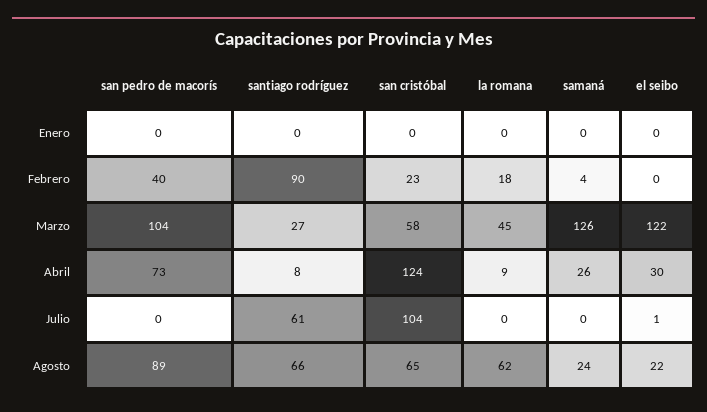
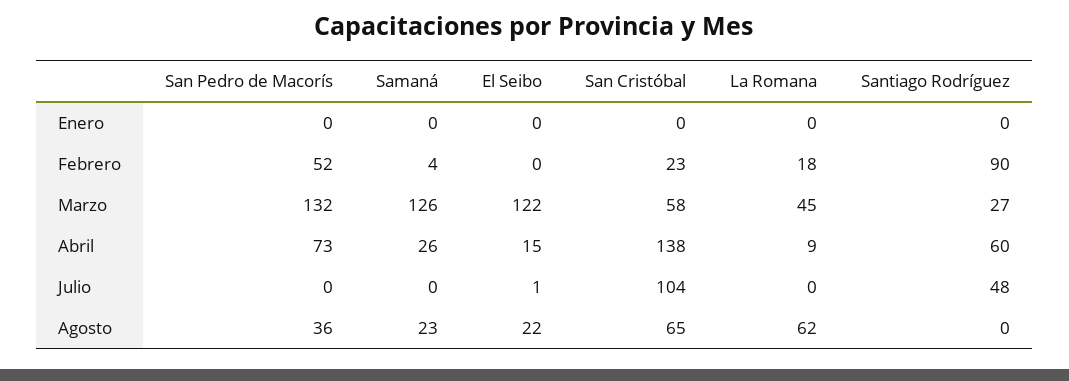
  {
    "san pedro de macorís": {
      "Enero": 0,
-     "Febrero": 40,
+     "Febrero": 52,
-     "Marzo": 104,
+     "Marzo": 132,
      "Abril": 73,
      "Julio": 0,
-     "Agosto": 89
+     "Agosto": 36
    },
    "santiago rodríguez": {
      "Enero": 0,
      "Febrero": 90,
      "Marzo": 27,
-     "Abril": 8,
+     "Abril": 60,
-     "Julio": 61,
+     "Julio": 48,
-     "Agosto": 66
+     "Agosto": 0
    },
    "san cristóbal": {
      "Enero": 0,
      "Febrero": 23,
      "Marzo": 58,
-     "Abril": 124,
+     "Abril": 138,
      "Julio": 104,
      "Agosto": 65
    },
    "la romana": {
      "Enero": 0,
      "Febrero": 18,
      "Marzo": 45,
      "Abril": 9,
      "Julio": 0,
      "Agosto": 62
    },
    "samaná": {
      "Enero": 0,
      "Febrero": 4,
      "Marzo": 126,
      "Abril": 26,
      "Julio": 0,
-     "Agosto": 24
+     "Agosto": 23
    },
    "el seibo": {
      "Enero": 0,
      "Febrero": 0,
      "Marzo": 122,
-     "Abril": 30,
+     "Abril": 15,
      "Julio": 1,
      "Agosto": 22
    }
  }

